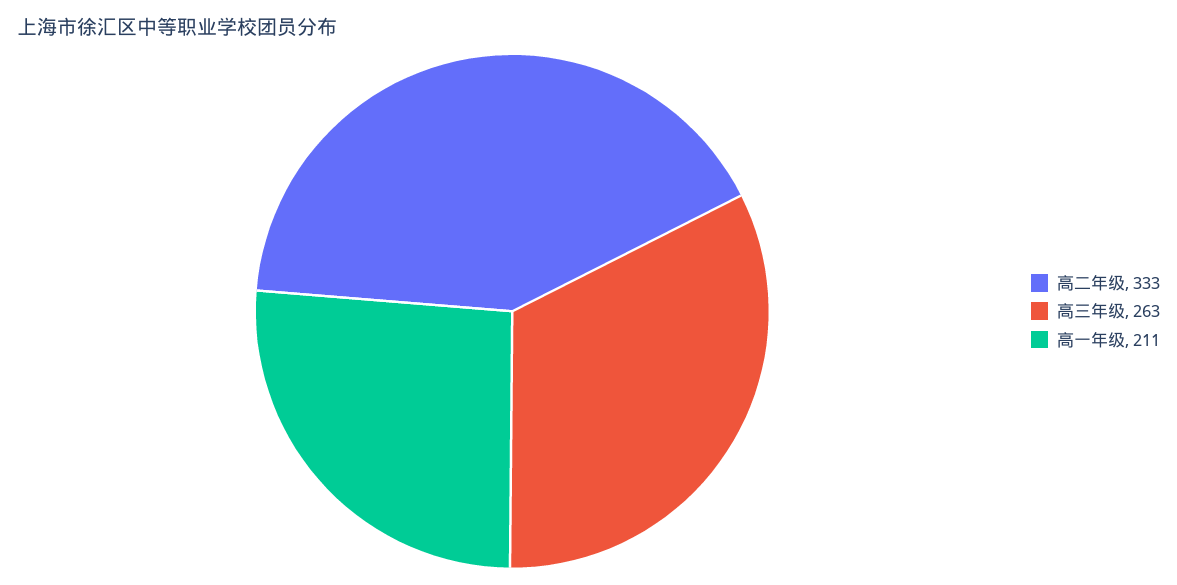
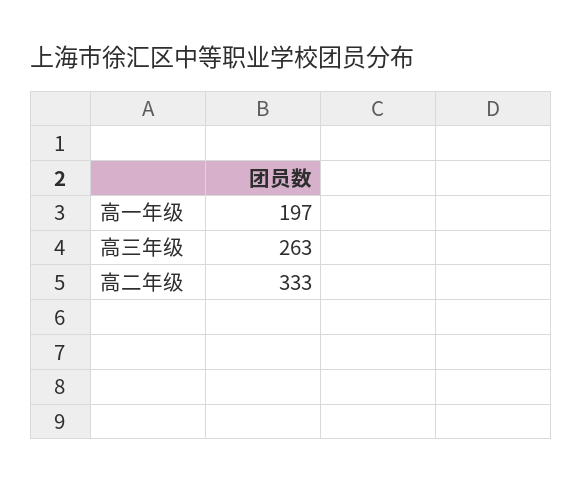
  {
    "高二年级": 333,
    "高三年级": 263,
-   "高一年级": 211
+   "高一年级": 197
  }

